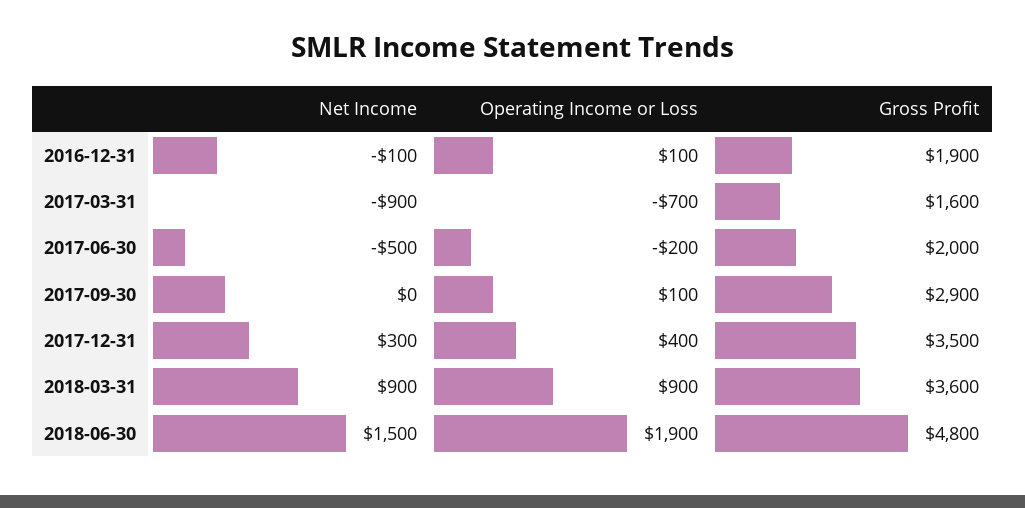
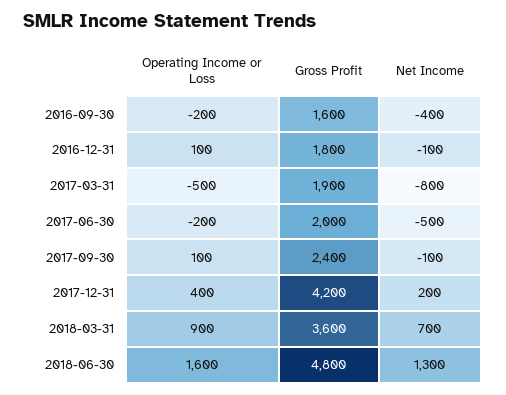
  {
    "Net Income": {
      "2016-12-31": -100,
-     "2017-03-31": -900,
+     "2017-03-31": -800,
      "2017-06-30": -500,
-     "2017-09-30": 0,
+     "2017-09-30": -100,
-     "2017-12-31": 300,
+     "2017-12-31": 200,
-     "2018-03-31": 900,
+     "2018-03-31": 700,
-     "2018-06-30": 1500
+     "2018-06-30": 1300,
+     "2016-09-30": -400
    },
    "Operating Income or Loss": {
      "2016-12-31": 100,
-     "2017-03-31": -700,
+     "2017-03-31": -500,
      "2017-06-30": -200,
      "2017-09-30": 100,
      "2017-12-31": 400,
      "2018-03-31": 900,
-     "2018-06-30": 1900
+     "2018-06-30": 1600,
+     "2016-09-30": -200
    },
    "Gross Profit": {
-     "2016-12-31": 1900,
+     "2016-12-31": 1800,
-     "2017-03-31": 1600,
+     "2017-03-31": 1900,
      "2017-06-30": 2000,
-     "2017-09-30": 2900,
+     "2017-09-30": 2400,
-     "2017-12-31": 3500,
+     "2017-12-31": 4200,
      "2018-03-31": 3600,
-     "2018-06-30": 4800
+     "2018-06-30": 4800,
+     "2016-09-30": 1600
    }
  }

